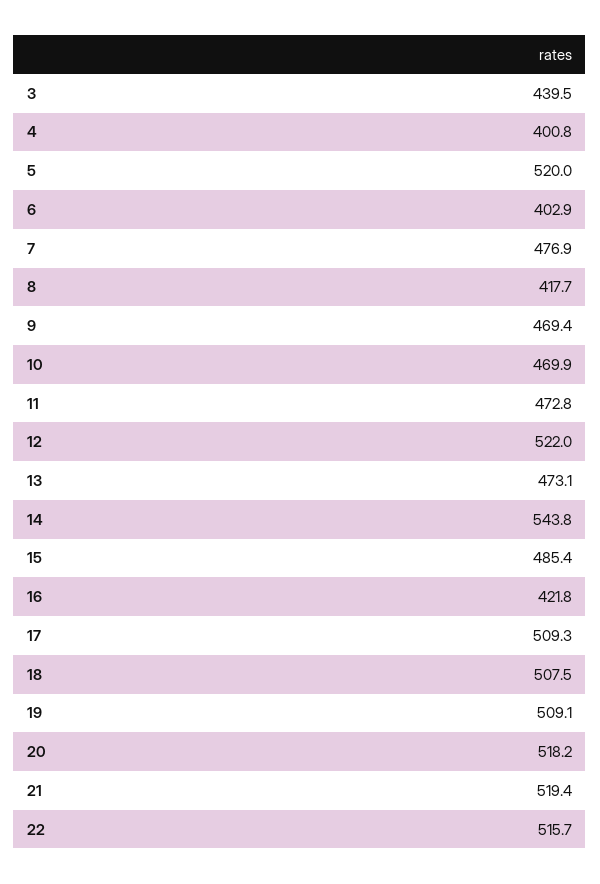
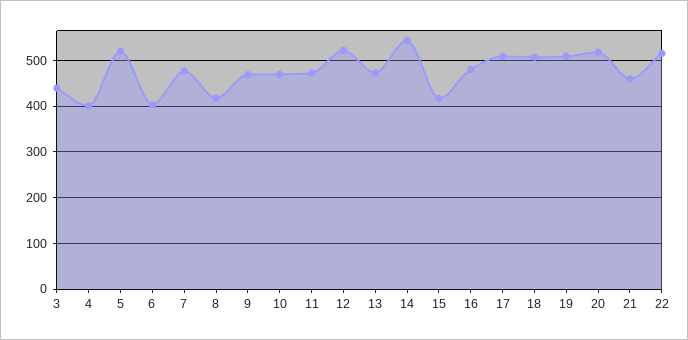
  {
    "3": 439.5,
    "4": 400.8,
    "5": 520,
    "6": 402.9,
    "7": 476.9,
    "8": 417.7,
    "9": 469.4,
    "10": 469.9,
    "11": 472.8,
    "12": 522,
    "13": 473.1,
    "14": 543.8,
-   "15": 485.4,
+   "15": 420,
-   "16": 421.8,
+   "16": 480,
    "17": 509.3,
    "18": 507.5,
    "19": 509.1,
    "20": 518.2,
-   "21": 519.4,
+   "21": 460,
    "22": 515.7
  }

